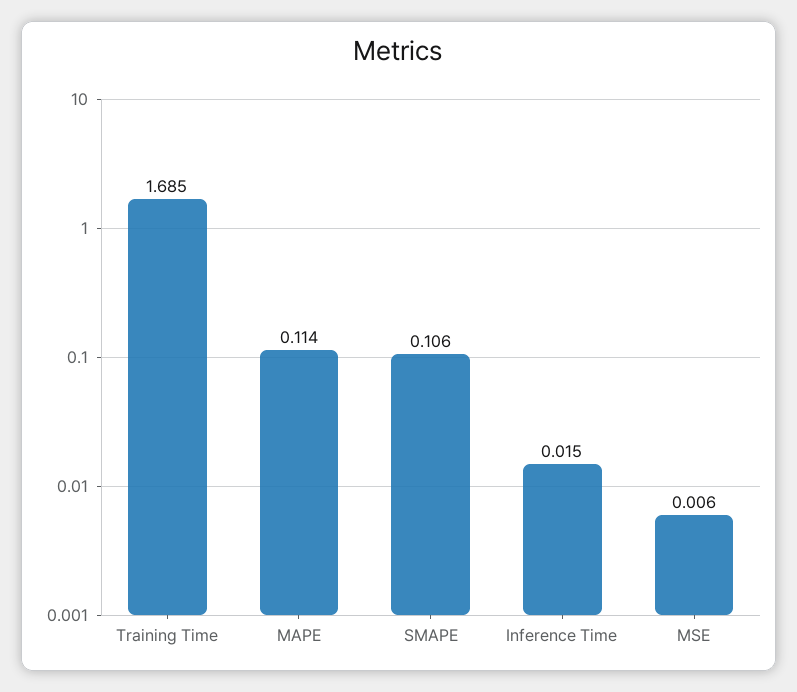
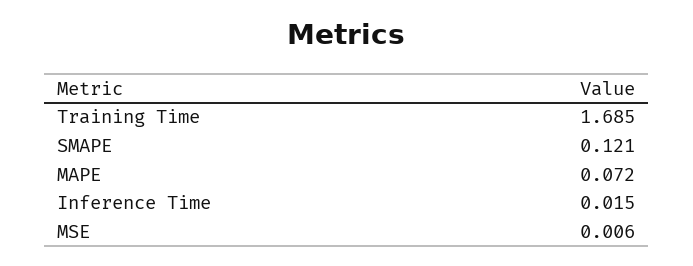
  {
    "Training Time": 1.685,
-   "MAPE": 0.114,
+   "MAPE": 0.072,
-   "SMAPE": 0.106,
+   "SMAPE": 0.121,
    "Inference Time": 0.015,
    "MSE": 0.006
  }

